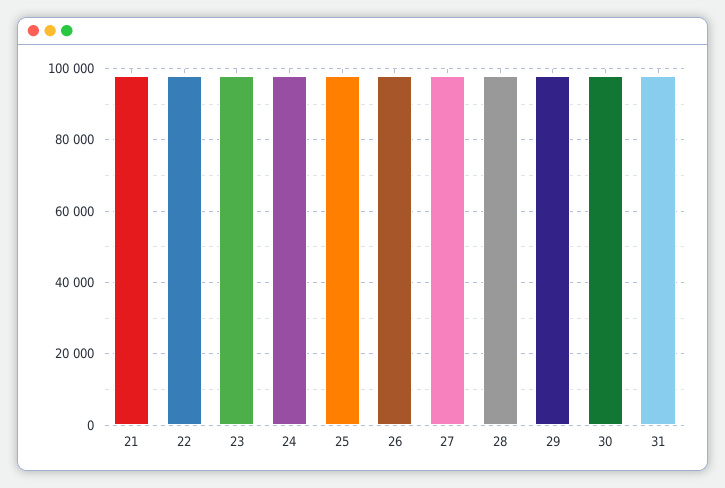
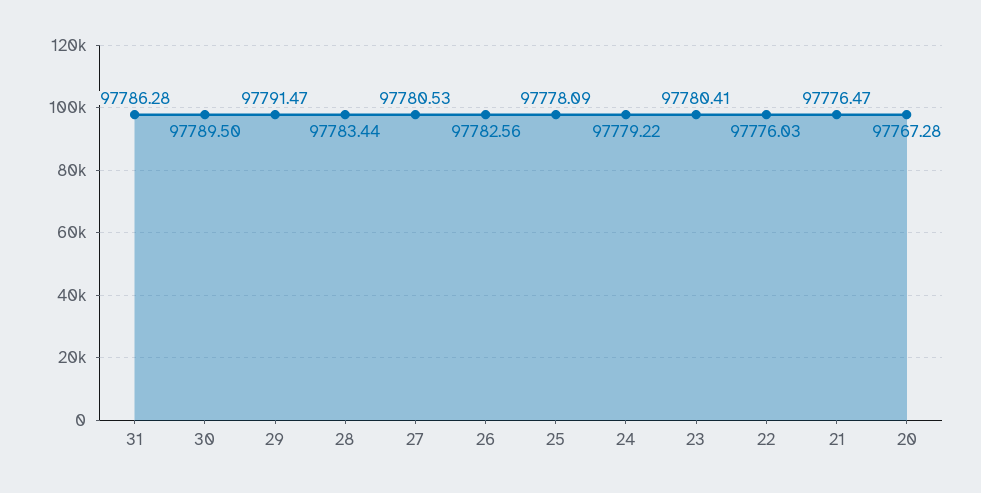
  {
    "21": 97776.47,
    "22": 97776.03,
    "23": 97780.41,
    "24": 97779.22,
    "25": 97778.09,
    "26": 97782.56,
    "27": 97780.53,
    "28": 97783.44,
    "29": 97791.47,
    "30": 97789.5,
-   "31": 97786.28
+   "31": 97786.28,
+   "20": 97767.28
  }

